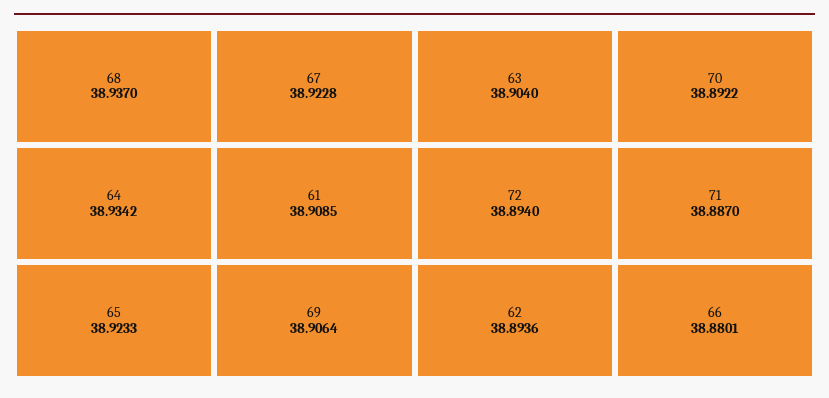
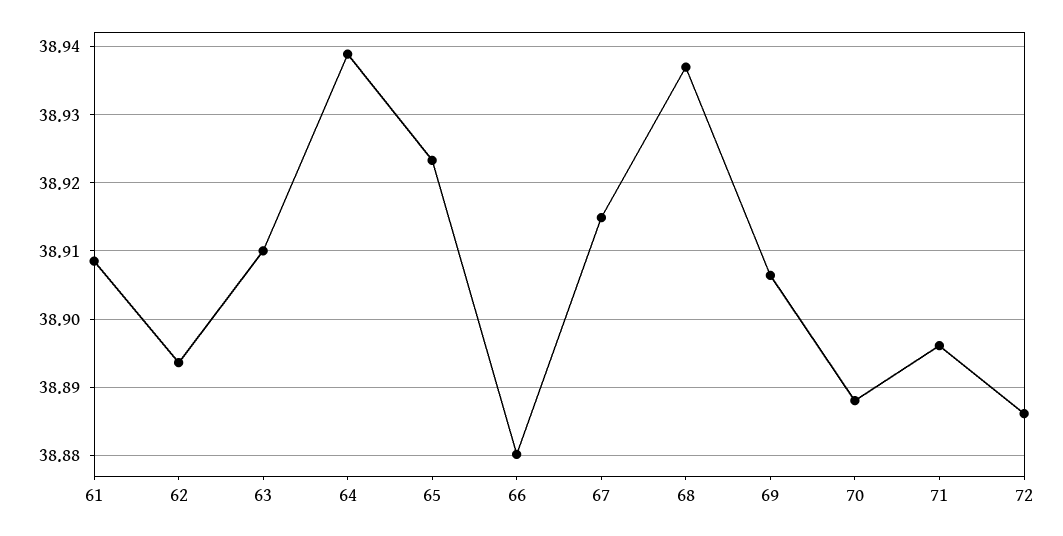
  {
    "68": 38.937,
-   "64": 38.9342,
+   "64": 38.939,
    "65": 38.9233,
-   "67": 38.9228,
+   "67": 38.915,
    "61": 38.9085,
    "69": 38.9064,
-   "63": 38.904,
+   "63": 38.91,
-   "72": 38.894,
+   "72": 38.886,
    "62": 38.8936,
-   "70": 38.8922,
+   "70": 38.888,
-   "71": 38.887,
+   "71": 38.896,
    "66": 38.8801
  }

